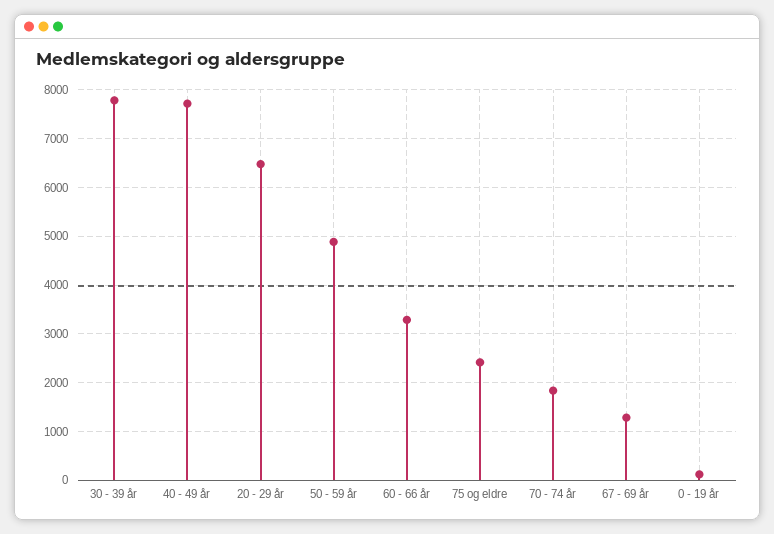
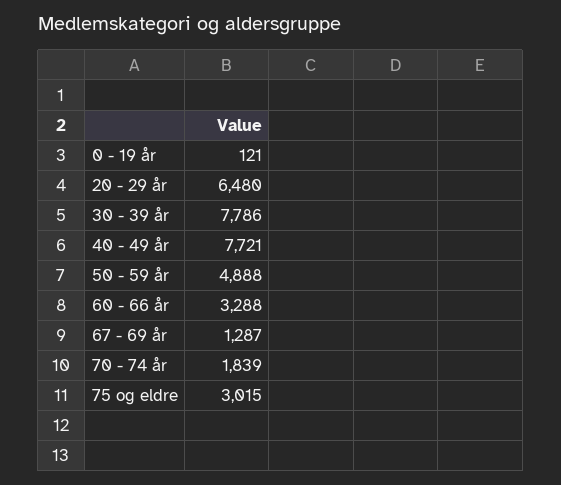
  {
    "30 - 39 år": 7786,
    "40 - 49 år": 7721,
    "20 - 29 år": 6480,
    "50 - 59 år": 4888,
    "60 - 66 år": 3288,
-   "75 og eldre": 2400,
+   "75 og eldre": 3015,
    "70 - 74 år": 1839,
    "67 - 69 år": 1287,
    "0 - 19 år": 121
  }

